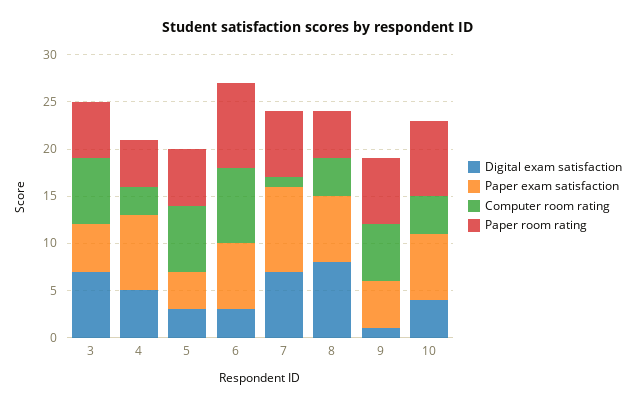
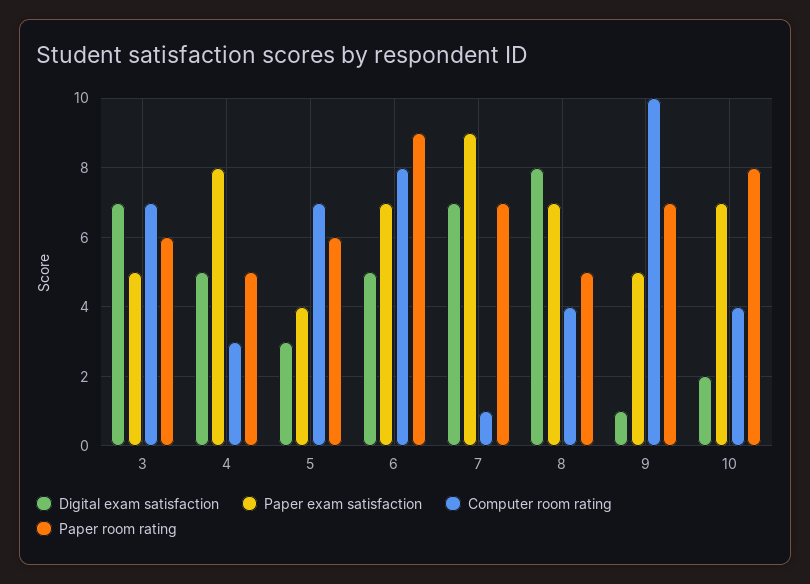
  {
    "Digital exam satisfaction": {
      "3": 7,
      "4": 5,
      "5": 3,
-     "6": 3,
+     "6": 5,
      "7": 7,
      "8": 8,
      "9": 1,
-     "10": 4
+     "10": 2
    },
    "Paper exam satisfaction": {
      "3": 5,
      "4": 8,
      "5": 4,
      "6": 7,
      "7": 9,
      "8": 7,
      "9": 5,
      "10": 7
    },
    "Computer room rating": {
      "3": 7,
      "4": 3,
      "5": 7,
      "6": 8,
      "7": 1,
      "8": 4,
-     "9": 6,
+     "9": 10,
      "10": 4
    },
    "Paper room rating": {
      "3": 6,
      "4": 5,
      "5": 6,
      "6": 9,
      "7": 7,
      "8": 5,
      "9": 7,
      "10": 8
    }
  }

